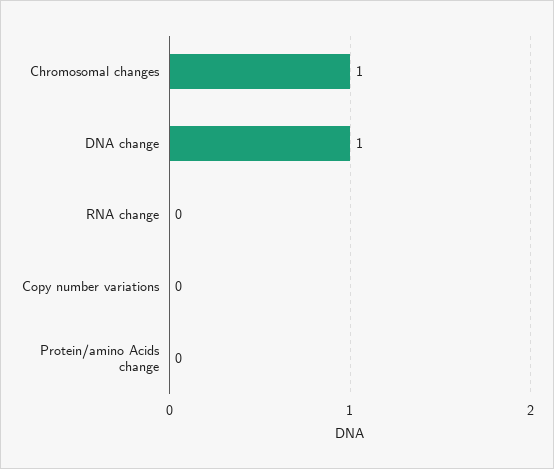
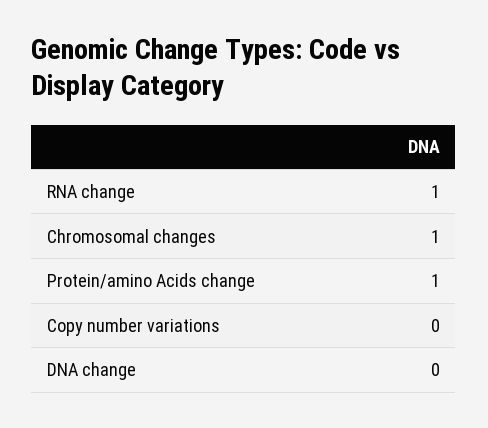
  {
    "Chromosomal changes": 1,
-   "DNA change": 1,
+   "DNA change": 0,
-   "RNA change": 0,
+   "RNA change": 1,
    "Copy number variations": 0,
-   "Protein/amino Acids change": 0
+   "Protein/amino Acids change": 1
  }

